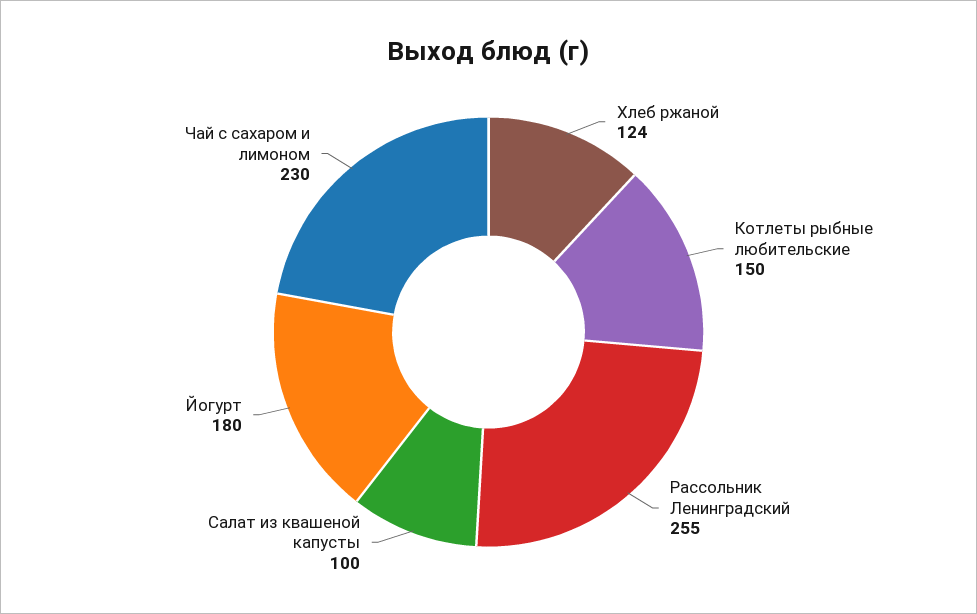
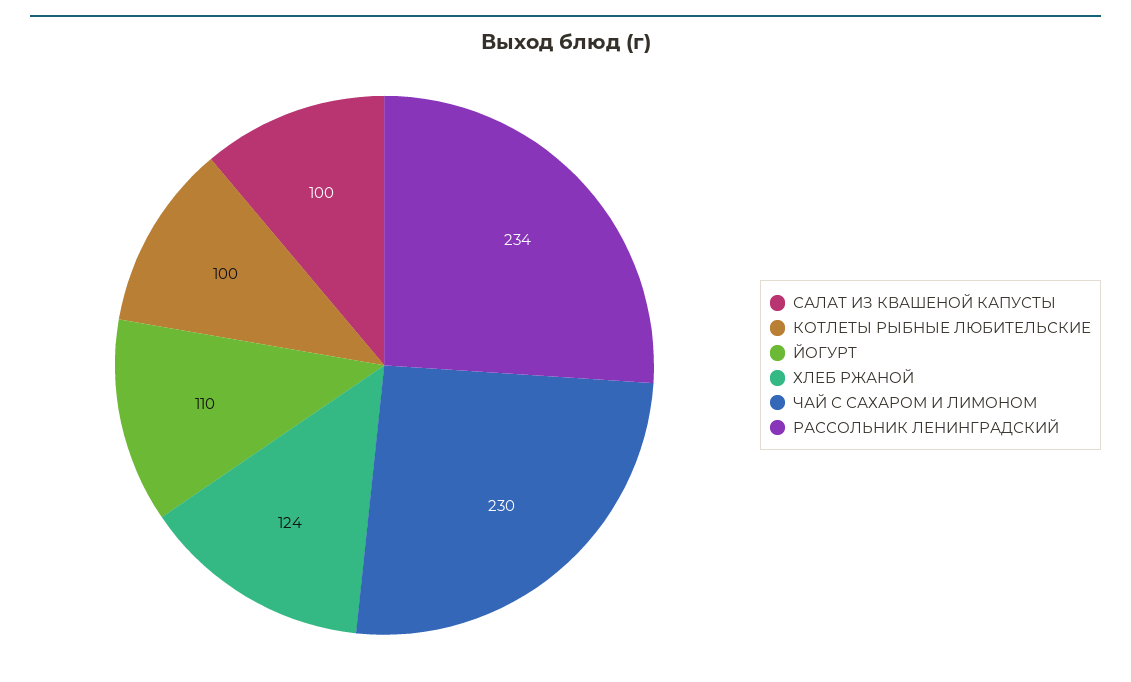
  {
    "Хлеб ржаной": 124,
-   "Котлеты рыбные любительские": 150,
+   "Котлеты рыбные любительские": 100,
-   "Рассольник Ленинградский": 255,
+   "Рассольник Ленинградский": 234,
    "Салат из квашеной капусты": 100,
-   "Йогурт": 180,
+   "Йогурт": 110,
    "Чай с сахаром и лимоном": 230
  }

